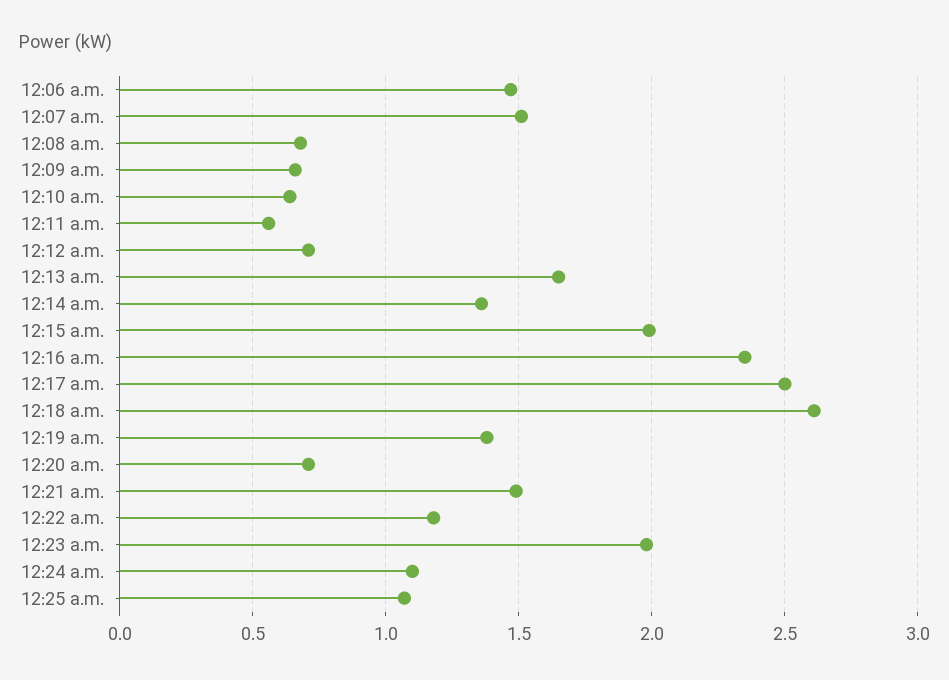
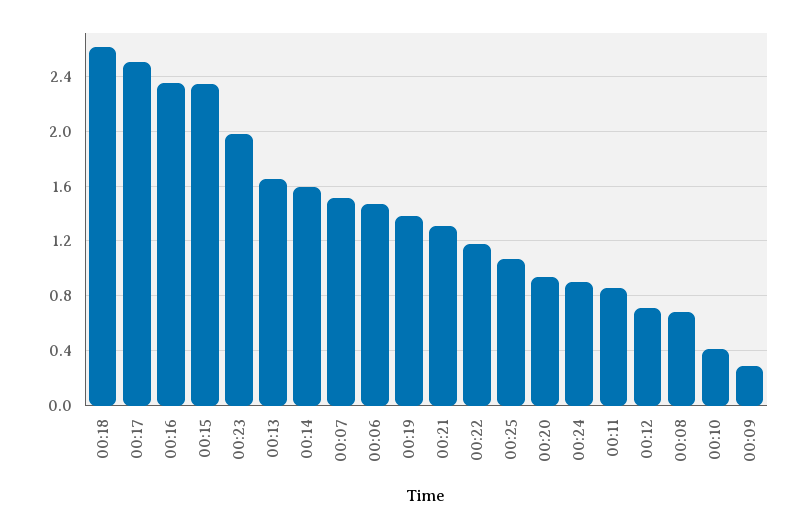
  {
    "12:06 a.m.": 1.45,
    "12:07 a.m.": 1.5,
    "12:08 a.m.": 0.7,
-   "12:09 a.m.": 0.65,
+   "12:09 a.m.": 0.3,
-   "12:10 a.m.": 0.65,
+   "12:10 a.m.": 0.4,
-   "12:11 a.m.": 0.55,
+   "12:11 a.m.": 0.85,
    "12:12 a.m.": 0.7,
    "12:13 a.m.": 1.65,
-   "12:14 a.m.": 1.35,
+   "12:14 a.m.": 1.6,
-   "12:15 a.m.": 2,
+   "12:15 a.m.": 2.35,
    "12:16 a.m.": 2.35,
    "12:17 a.m.": 2.5,
    "12:18 a.m.": 2.6,
    "12:19 a.m.": 1.4,
-   "12:20 a.m.": 0.7,
+   "12:20 a.m.": 0.95,
-   "12:21 a.m.": 1.5,
+   "12:21 a.m.": 1.3,
    "12:22 a.m.": 1.2,
    "12:23 a.m.": 2,
-   "12:24 a.m.": 1.1,
+   "12:24 a.m.": 0.9,
    "12:25 a.m.": 1.05
  }

